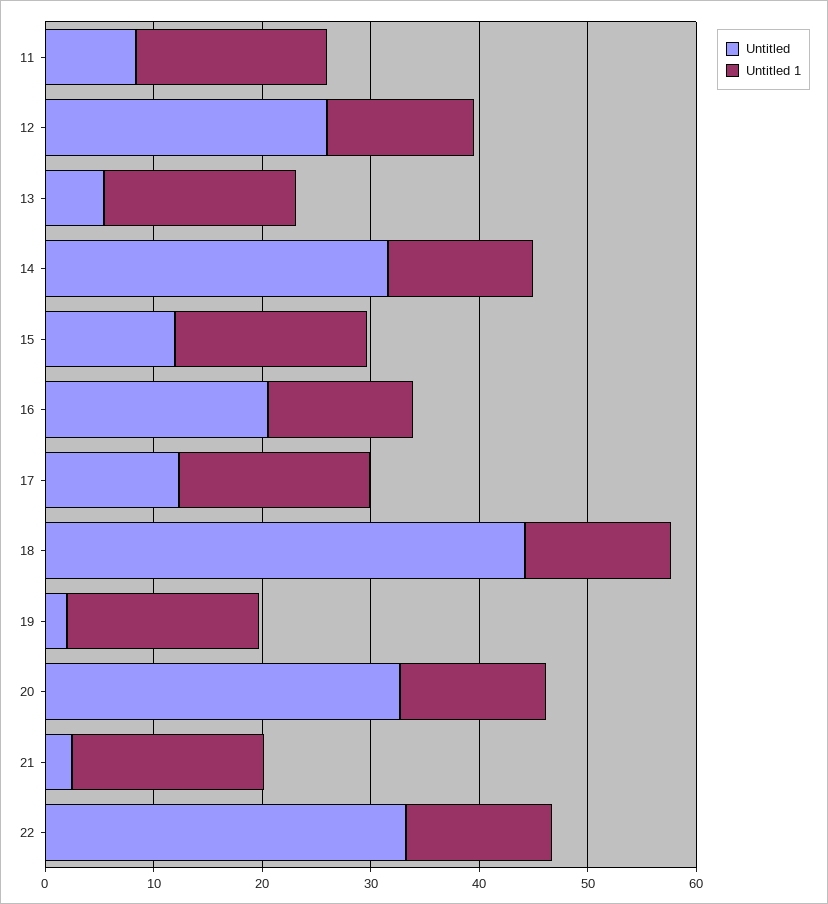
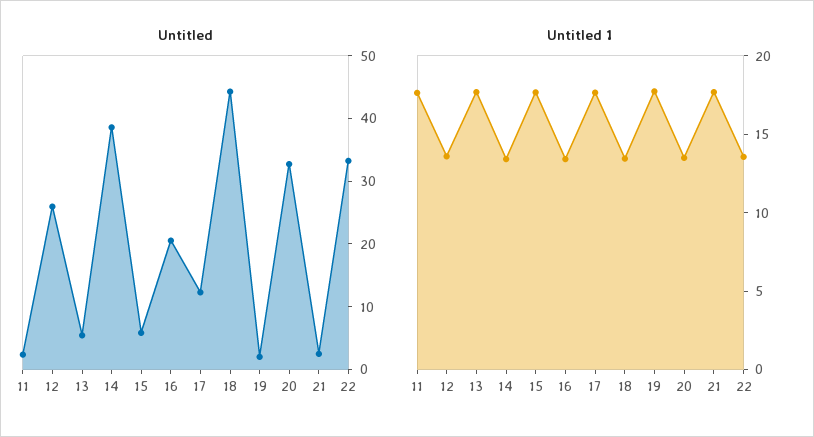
  {
    "Untitled": {
-     "11": 8,
+     "11": 2,
      "12": 26,
      "13": 6,
-     "14": 32,
+     "14": 38,
-     "15": 12,
+     "15": 6,
      "16": 20,
      "17": 12,
      "18": 44,
      "19": 2,
      "20": 32,
      "21": 2,
      "22": 34
    },
    "Untitled 1": {
      "11": 18,
      "12": 14,
      "13": 18,
      "14": 13,
      "15": 18,
      "16": 13,
      "17": 18,
      "18": 13,
      "19": 18,
      "20": 13,
      "21": 18,
      "22": 14
    }
  }

